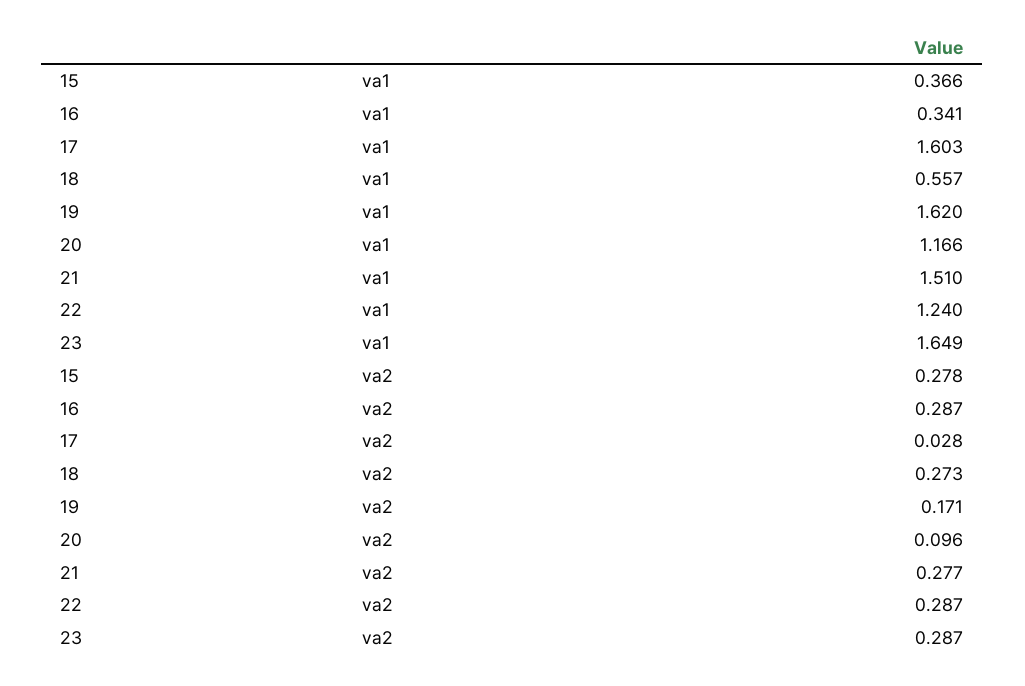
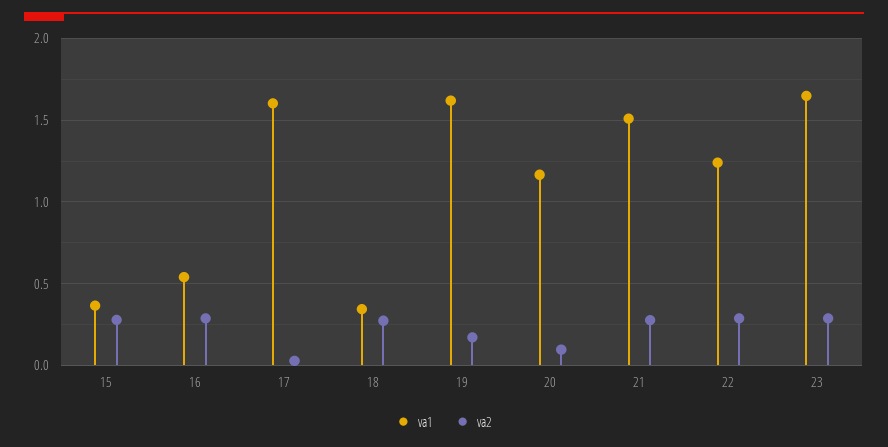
  {
    "va1": {
      "15": 0.366,
-     "16": 0.341,
+     "16": 0.55,
      "17": 1.603,
-     "18": 0.557,
+     "18": 0.35,
      "19": 1.62,
      "20": 1.166,
      "21": 1.51,
      "22": 1.24,
      "23": 1.649
    },
    "va2": {
      "15": 0.278,
      "16": 0.287,
      "17": 0.028,
      "18": 0.273,
      "19": 0.171,
      "20": 0.096,
      "21": 0.277,
      "22": 0.287,
      "23": 0.287
    }
  }

